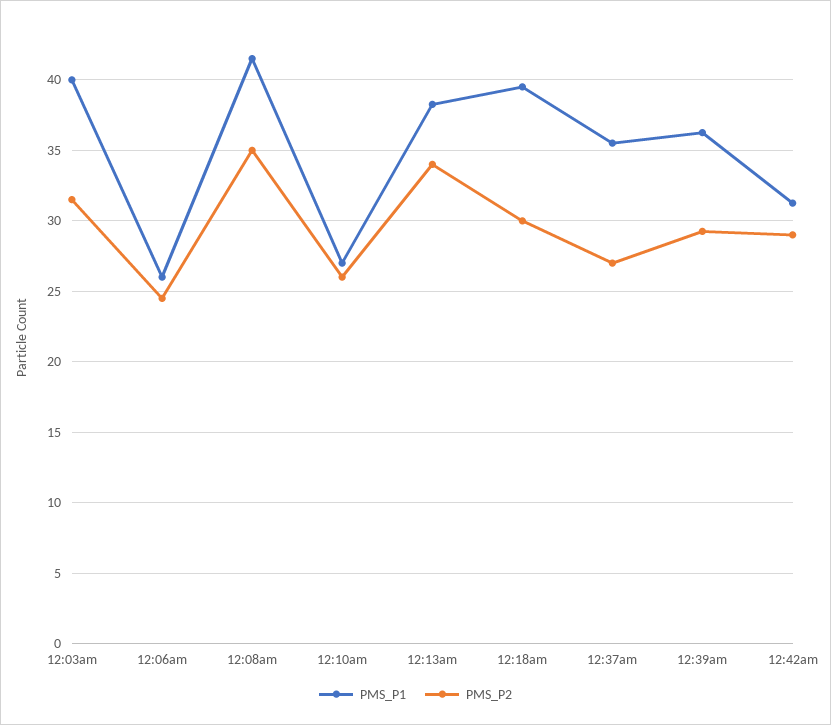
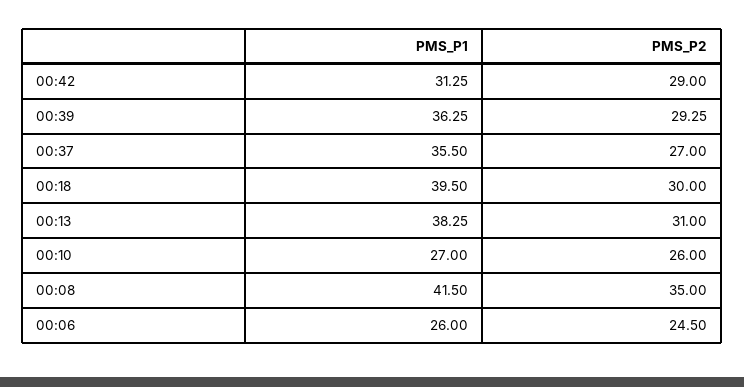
  {
    "PMS_P1": {
-     "12:03am": 40,
      "12:06am": 26,
      "12:08am": 41.5,
      "12:10am": 27,
      "12:13am": 38.25,
      "12:18am": 39.5,
      "12:37am": 35.5,
      "12:39am": 36.25,
      "12:42am": 31.25
    },
    "PMS_P2": {
-     "12:03am": 31.5,
      "12:06am": 24.5,
      "12:08am": 35,
      "12:10am": 26,
-     "12:13am": 34,
+     "12:13am": 31,
      "12:18am": 30,
      "12:37am": 27,
      "12:39am": 29.25,
      "12:42am": 29
    }
  }

